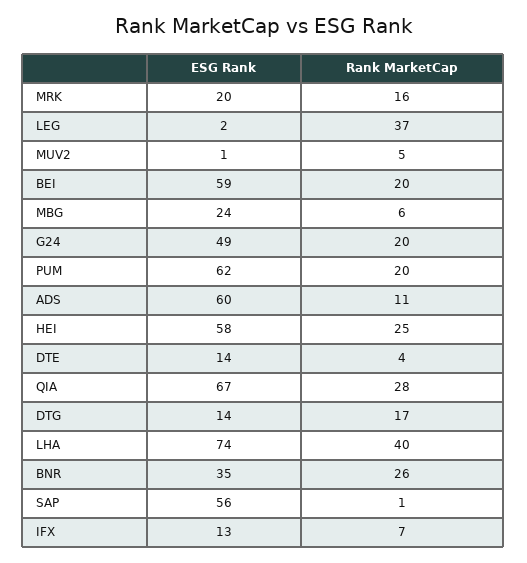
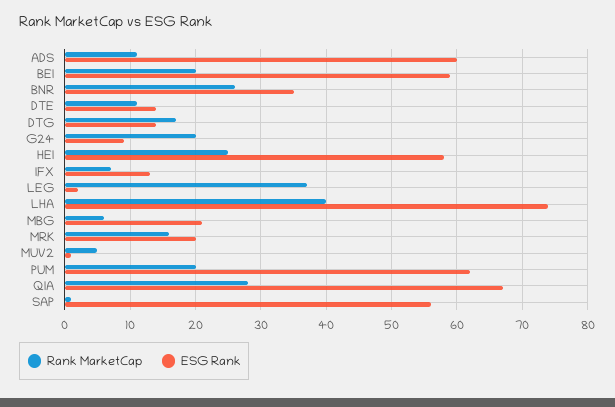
  {
    "ESG Rank": {
      "MRK": 20,
      "LEG": 2,
      "MUV2": 1,
      "BEI": 59,
-     "MBG": 24,
+     "MBG": 21,
-     "G24": 49,
+     "G24": 9,
      "PUM": 62,
      "ADS": 60,
      "HEI": 58,
      "DTE": 14,
      "QIA": 67,
      "DTG": 14,
      "LHA": 74,
      "BNR": 35,
      "SAP": 56,
      "IFX": 13
    },
    "Rank MarketCap": {
      "MRK": 16,
      "LEG": 37,
      "MUV2": 5,
      "BEI": 20,
      "MBG": 6,
      "G24": 20,
      "PUM": 20,
      "ADS": 11,
      "HEI": 25,
-     "DTE": 4,
+     "DTE": 11,
      "QIA": 28,
      "DTG": 17,
      "LHA": 40,
      "BNR": 26,
      "SAP": 1,
      "IFX": 7
    }
  }

